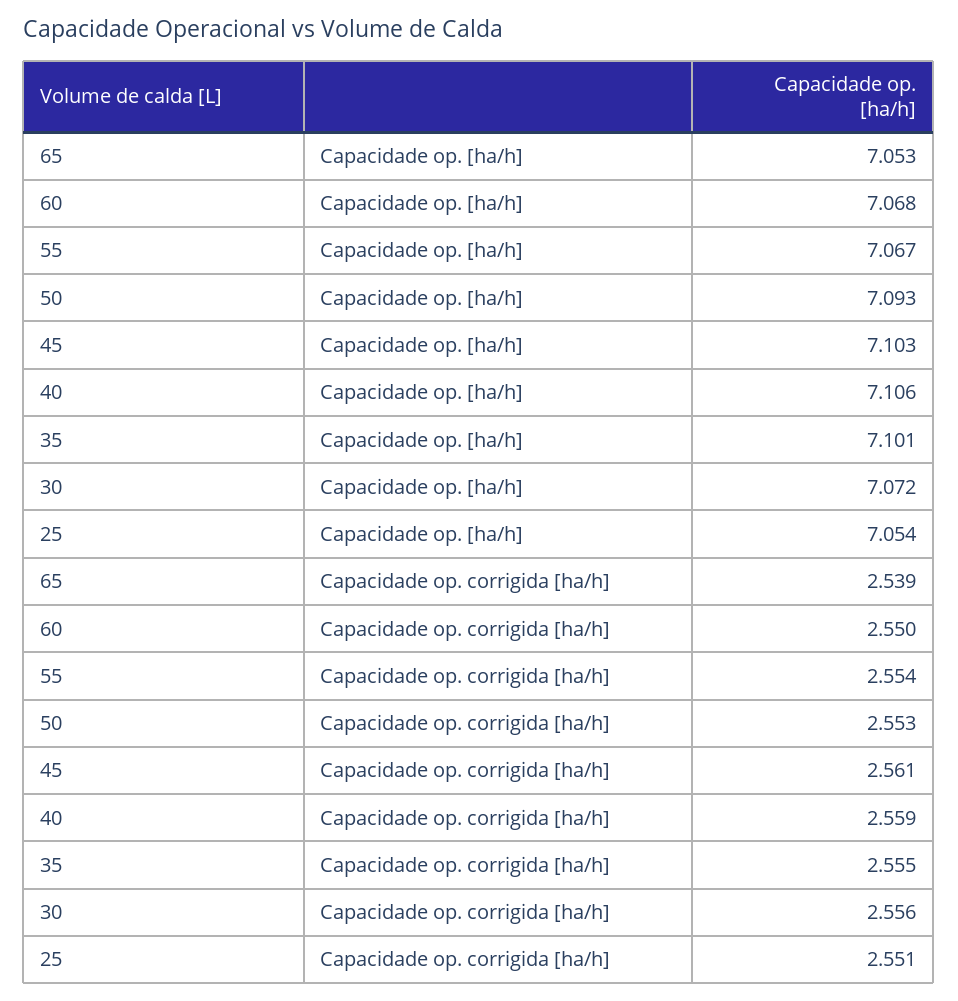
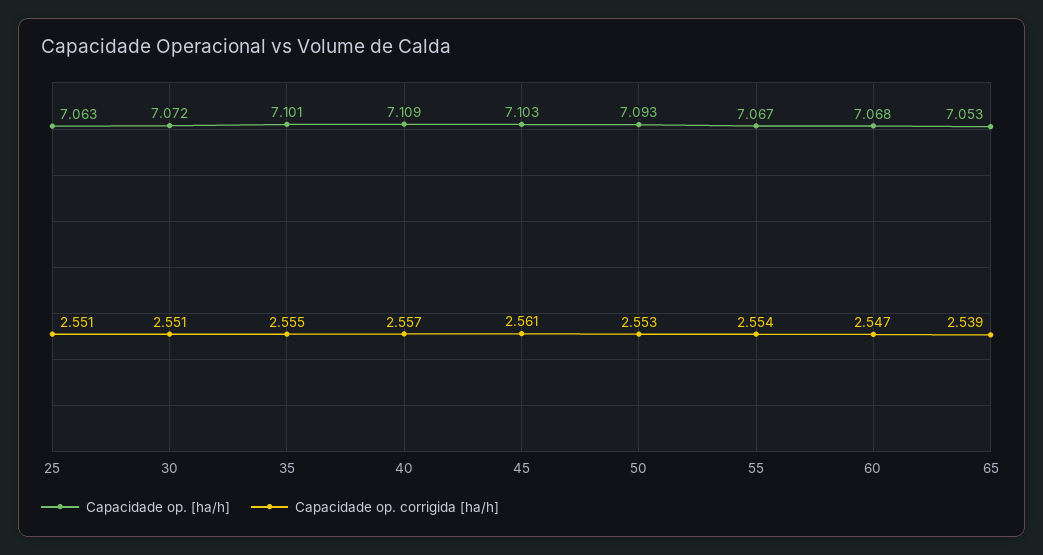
  {
    "Capacidade op. [ha/h]": {
      "65": 7.053,
      "60": 7.068,
      "55": 7.067,
      "50": 7.093,
      "45": 7.103,
-     "40": 7.106,
+     "40": 7.109,
      "35": 7.101,
      "30": 7.072,
-     "25": 7.054
+     "25": 7.063
    },
    "Capacidade op. corrigida [ha/h]": {
      "65": 2.539,
-     "60": 2.55,
+     "60": 2.547,
      "55": 2.554,
      "50": 2.553,
      "45": 2.561,
-     "40": 2.559,
+     "40": 2.557,
      "35": 2.555,
-     "30": 2.556,
+     "30": 2.551,
      "25": 2.551
    }
  }

